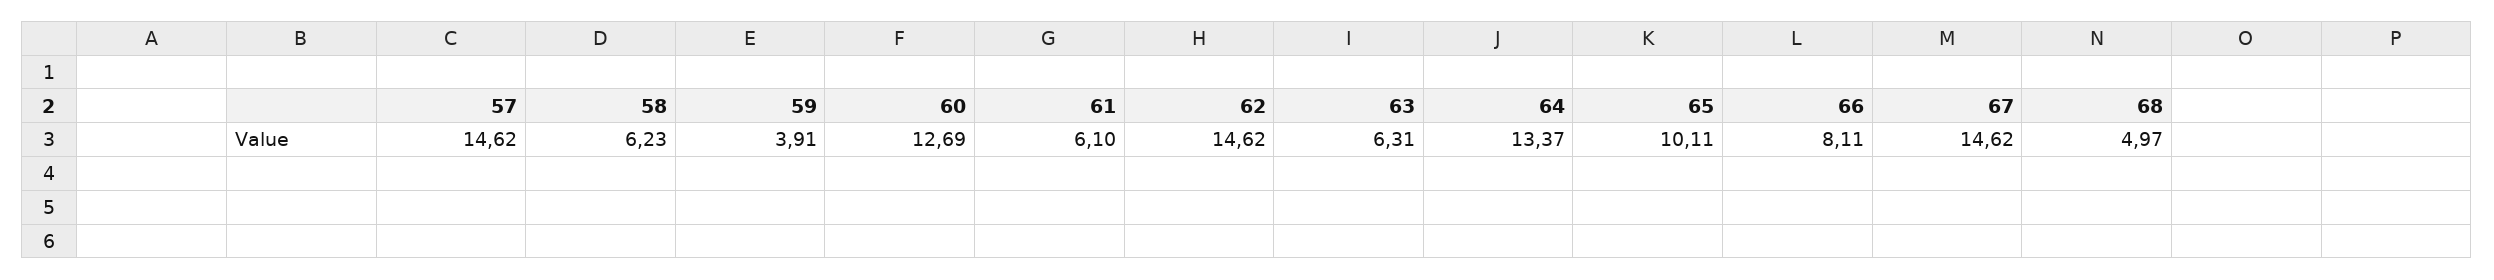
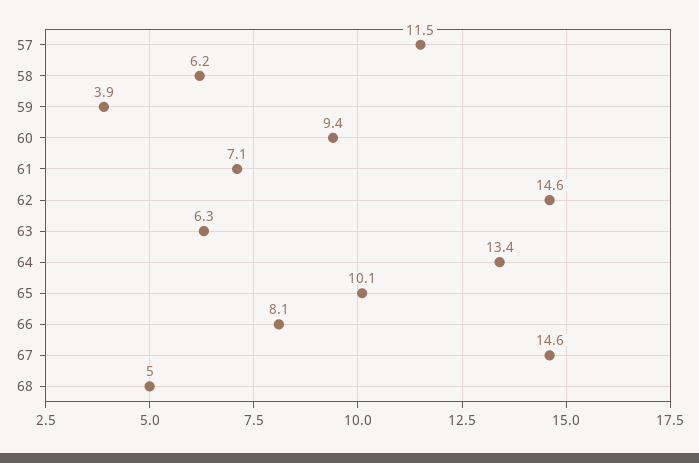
  {
-   "57": 14.62,
+   "57": 11.5,
    "58": 6.23,
    "59": 3.91,
-   "60": 12.69,
+   "60": 9.4,
-   "61": 6.1,
+   "61": 7.1,
    "62": 14.62,
    "63": 6.31,
    "64": 13.37,
    "65": 10.11,
    "66": 8.11,
    "67": 14.62,
    "68": 4.97
  }

